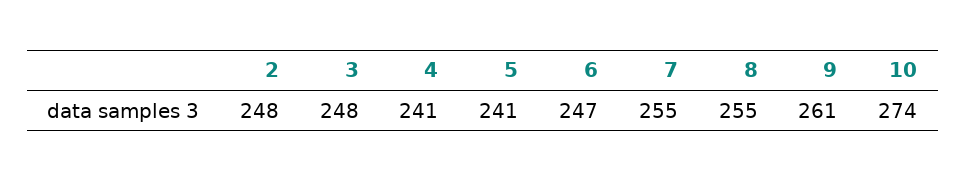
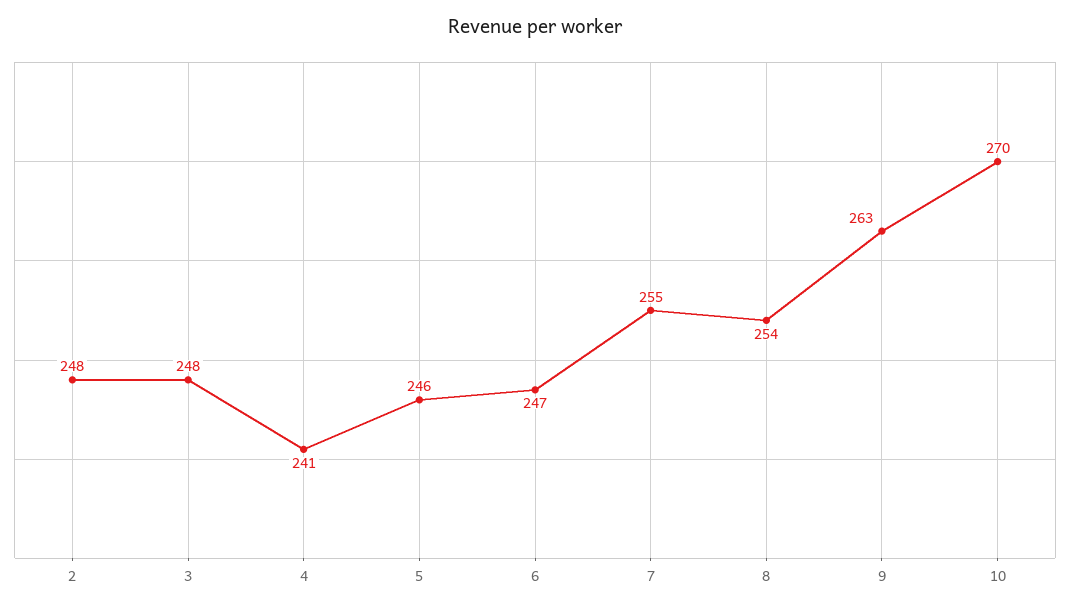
  {
    "2": 248,
    "3": 248,
    "4": 241,
-   "5": 241,
+   "5": 246,
    "6": 247,
    "7": 255,
-   "8": 255,
+   "8": 254,
-   "9": 261,
+   "9": 263,
-   "10": 274
+   "10": 270
  }

